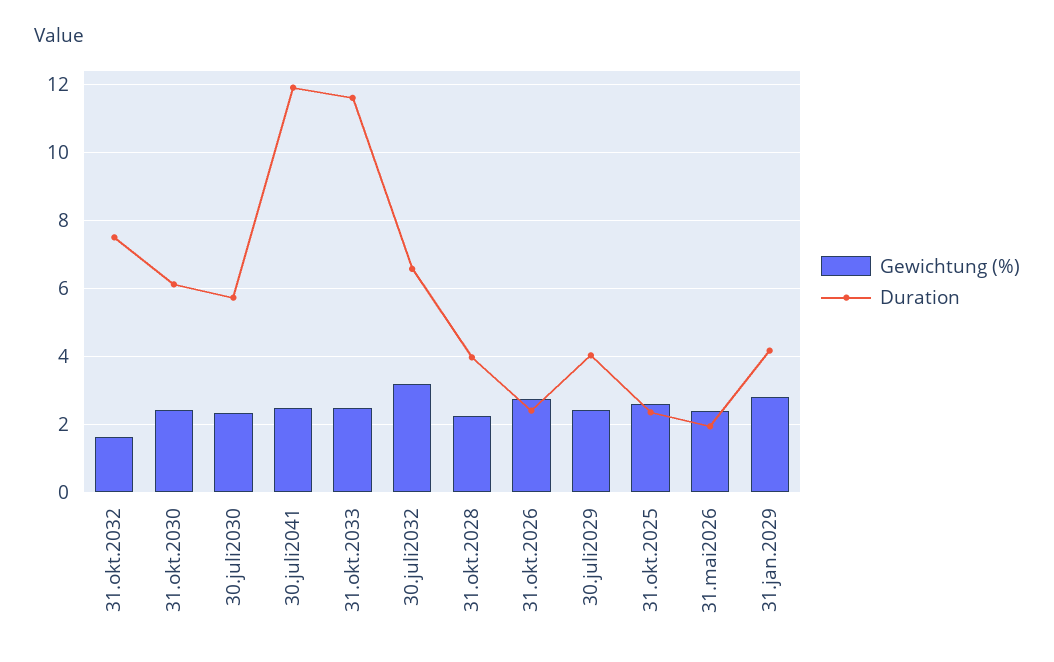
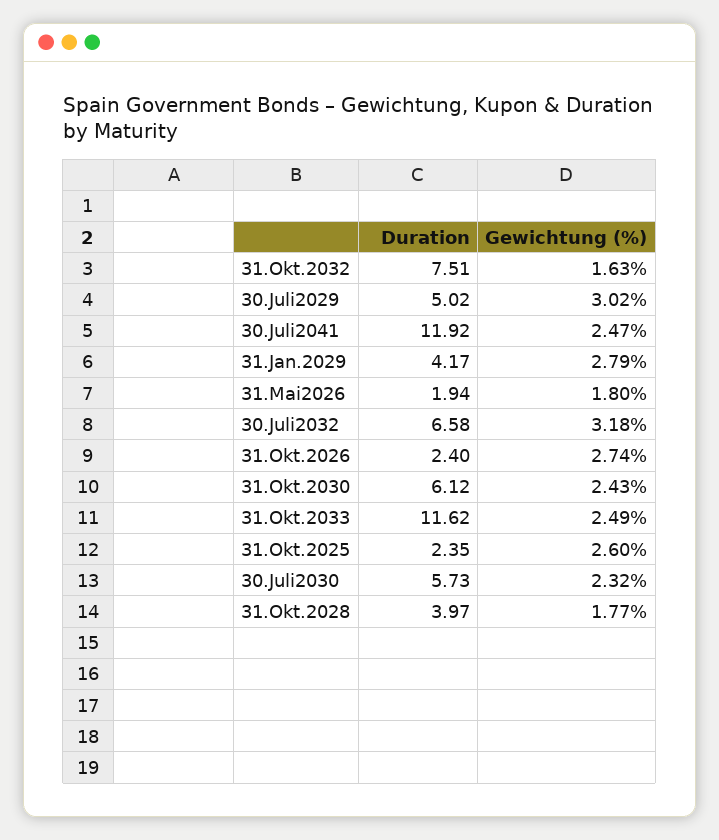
  {
    "Gewichtung (%)": {
      "31.okt.2032": 1.63,
      "31.okt.2030": 2.43,
      "30.juli2030": 2.32,
      "30.juli2041": 2.47,
      "31.okt.2033": 2.49,
      "30.juli2032": 3.18,
-     "31.okt.2028": 2.2,
+     "31.okt.2028": 1.77,
      "31.okt.2026": 2.74,
-     "30.juli2029": 2.4,
+     "30.juli2029": 3.02,
      "31.okt.2025": 2.6,
-     "31.mai2026": 2.4,
+     "31.mai2026": 1.8,
      "31.jan.2029": 2.79
    },
    "Duration": {
      "31.okt.2032": 7.51,
      "31.okt.2030": 6.12,
      "30.juli2030": 5.73,
      "30.juli2041": 11.92,
      "31.okt.2033": 11.62,
      "30.juli2032": 6.58,
      "31.okt.2028": 3.97,
      "31.okt.2026": 2.4,
-     "30.juli2029": 4,
+     "30.juli2029": 5.02,
      "31.okt.2025": 2.35,
      "31.mai2026": 1.94,
      "31.jan.2029": 4.17
    }
  }

